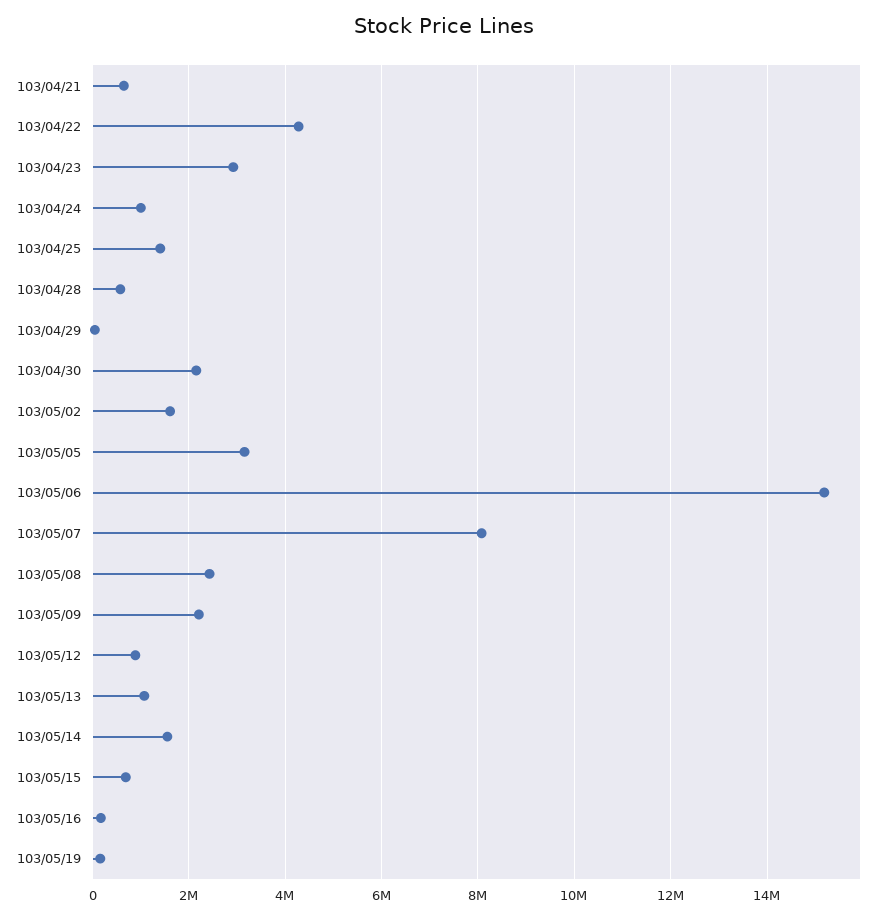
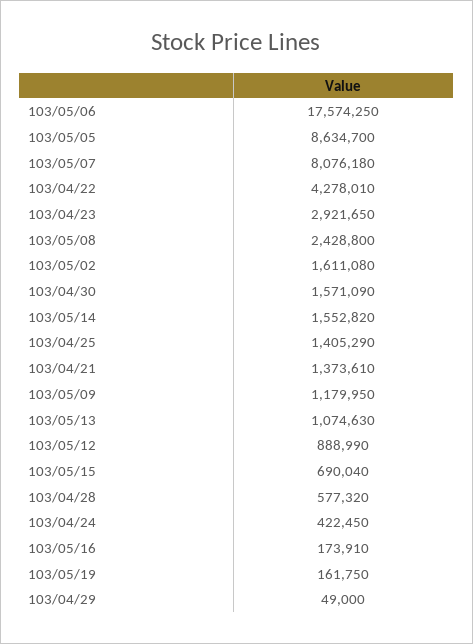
  {
-   "103/04/21": 600000,
+   "103/04/21": 1373610,
    "103/04/22": 4278010,
    "103/04/23": 2921650,
-   "103/04/24": 1000000,
+   "103/04/24": 422450,
    "103/04/25": 1405290,
    "103/04/28": 577320,
    "103/04/29": 49000,
-   "103/04/30": 2200000,
+   "103/04/30": 1571090,
    "103/05/02": 1611080,
-   "103/05/05": 3200000,
+   "103/05/05": 8634700,
-   "103/05/06": 15200000,
+   "103/05/06": 17574250,
    "103/05/07": 8076180,
    "103/05/08": 2428800,
-   "103/05/09": 2200000,
+   "103/05/09": 1179950,
    "103/05/12": 888990,
    "103/05/13": 1074630,
    "103/05/14": 1552820,
    "103/05/15": 690040,
    "103/05/16": 173910,
    "103/05/19": 161750
  }

